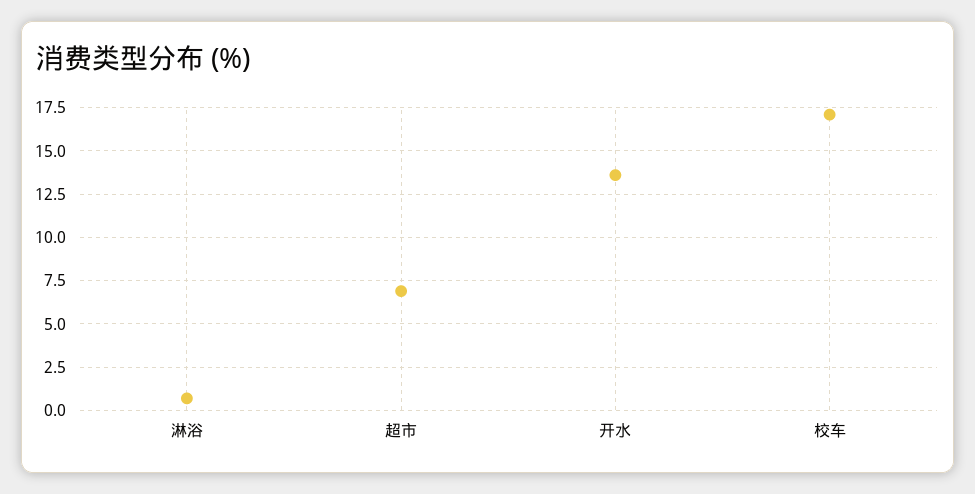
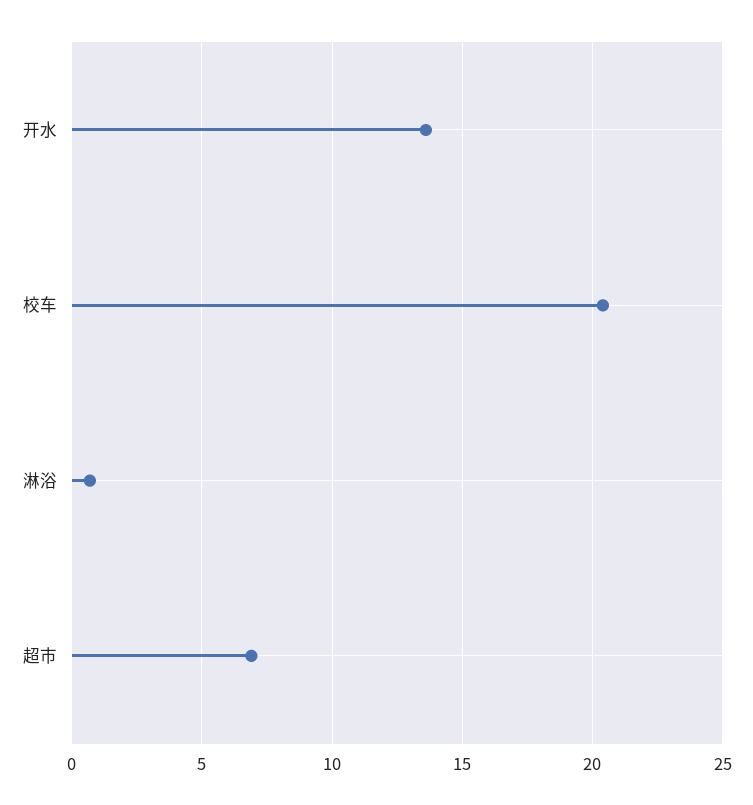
  {
    "淋浴": 0.5,
    "超市": 7,
    "开水": 13.5,
-   "校车": 17
+   "校车": 20.5
  }

